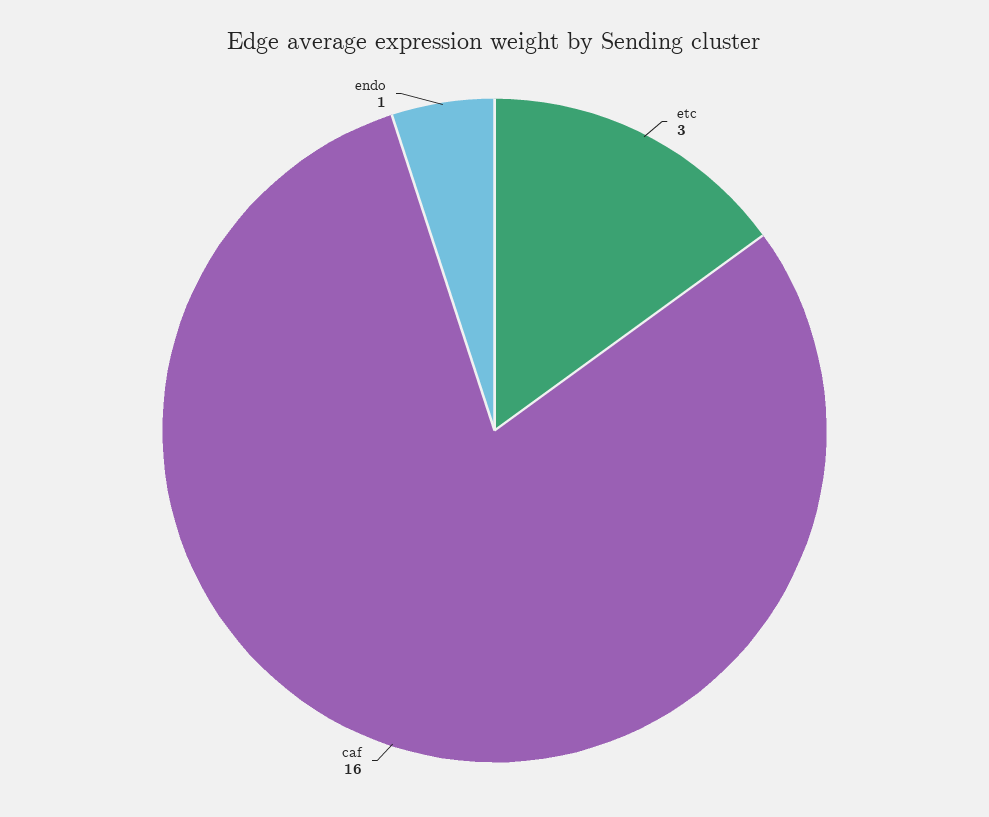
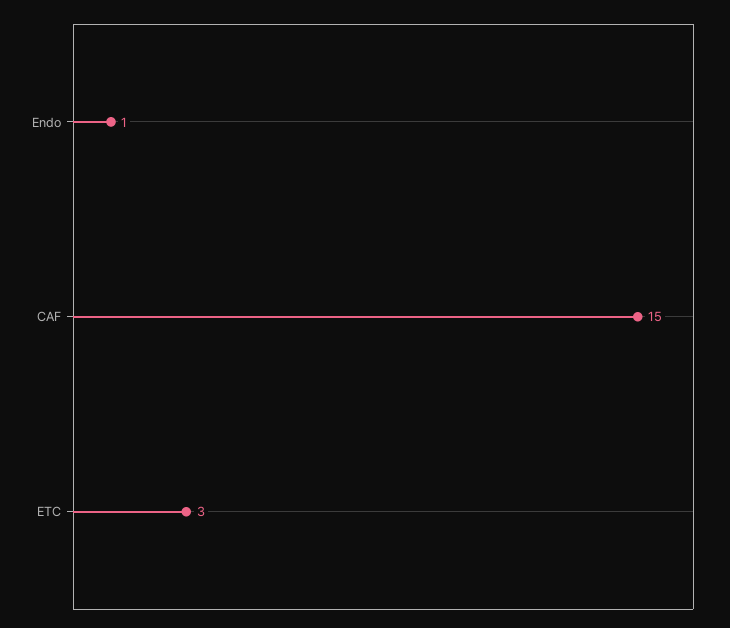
  {
    "etc": 3,
-   "caf": 16,
+   "caf": 15,
    "endo": 1
  }

